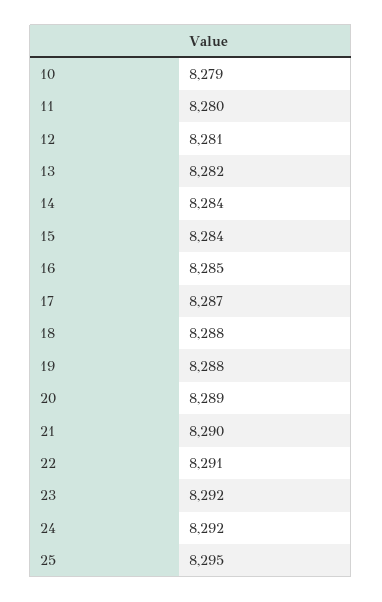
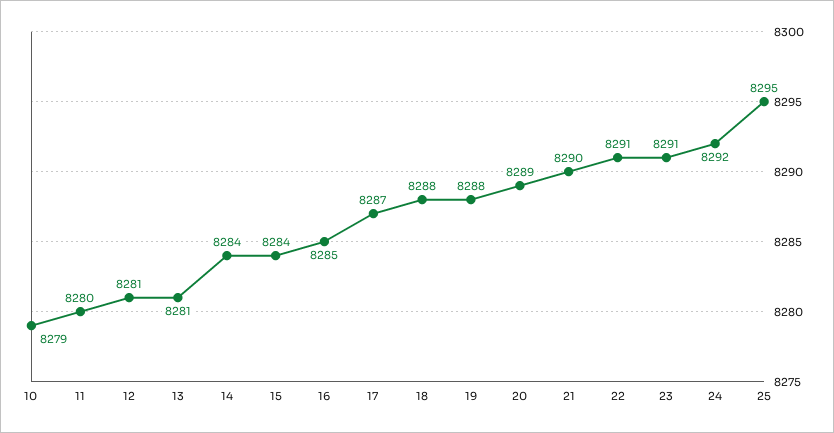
  {
    "10": 8279,
    "11": 8280,
    "12": 8281,
-   "13": 8282,
+   "13": 8281,
    "14": 8284,
    "15": 8284,
    "16": 8285,
    "17": 8287,
    "18": 8288,
    "19": 8288,
    "20": 8289,
    "21": 8290,
    "22": 8291,
-   "23": 8292,
+   "23": 8291,
    "24": 8292,
    "25": 8295
  }

